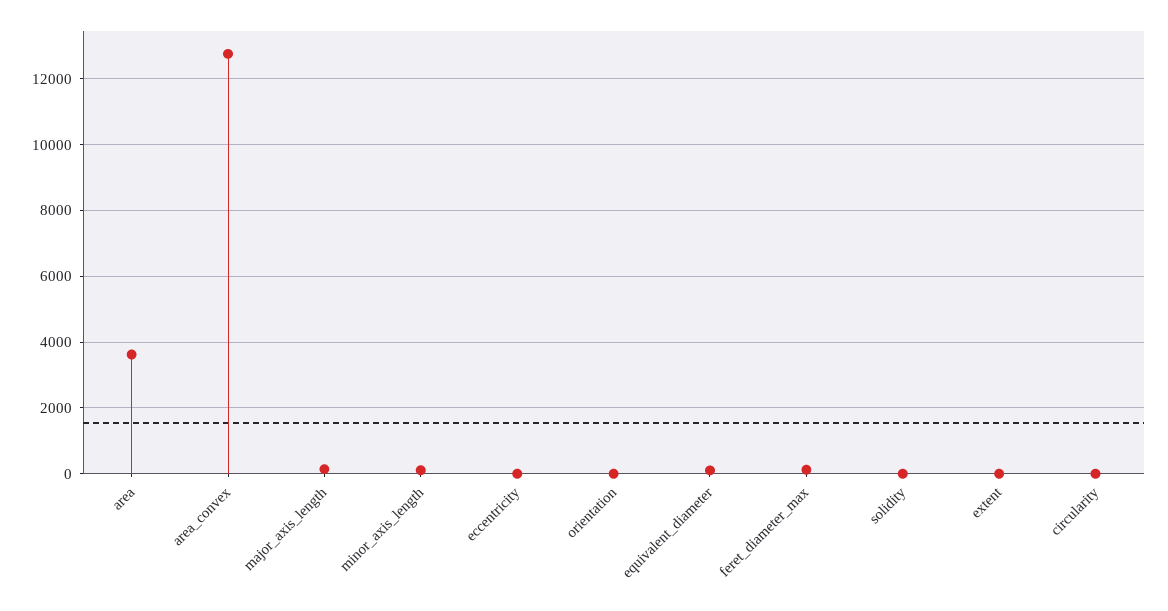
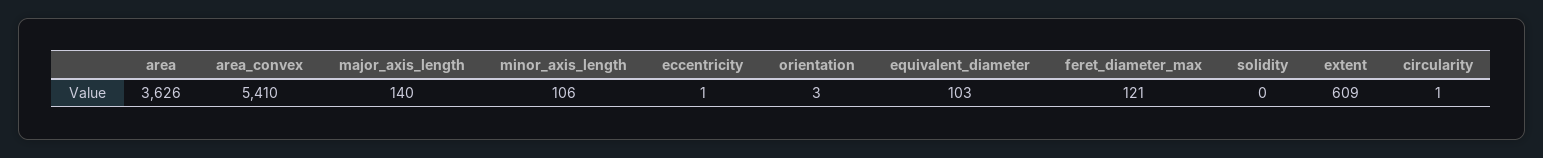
  {
    "area": 3626,
-   "area_convex": 12800,
+   "area_convex": 5410,
    "major_axis_length": 140,
    "minor_axis_length": 106,
    "eccentricity": 1,
    "orientation": 3,
    "equivalent_diameter": 103,
    "feret_diameter_max": 121,
    "solidity": 0,
-   "extent": 0,
+   "extent": 609,
    "circularity": 1
  }

